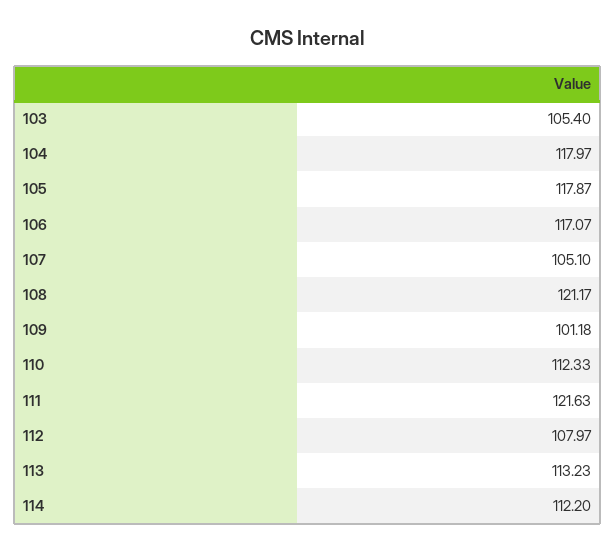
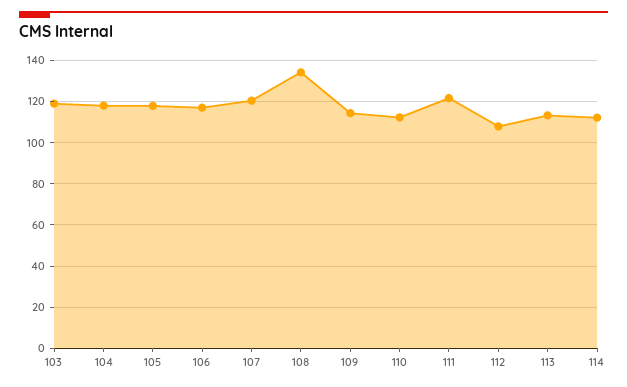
  {
-   "103": 105.4,
+   "103": 120,
    "104": 117.97,
    "105": 117.87,
    "106": 117.07,
-   "107": 105.1,
+   "107": 120,
-   "108": 121.17,
+   "108": 135,
-   "109": 101.18,
+   "109": 115,
    "110": 112.33,
    "111": 121.63,
    "112": 107.97,
    "113": 113.23,
    "114": 112.2
  }

